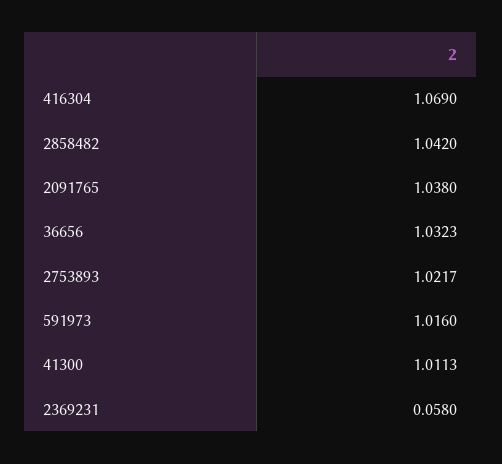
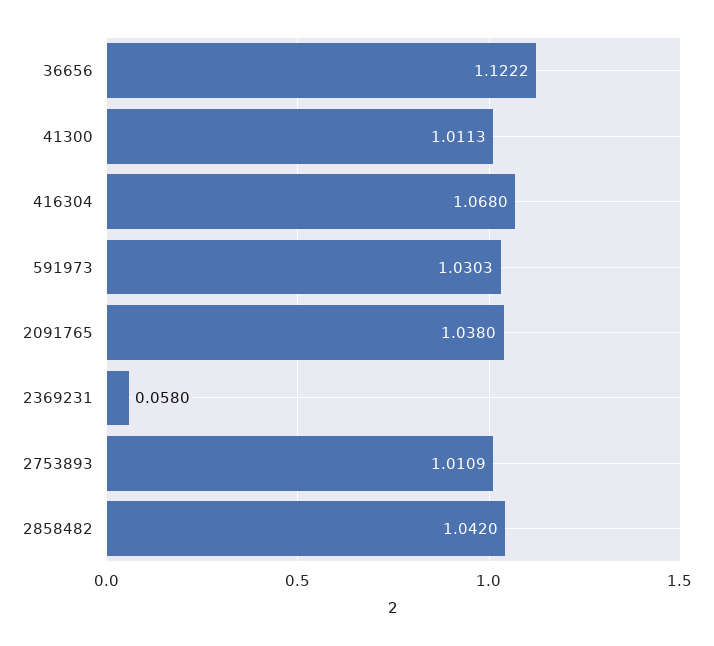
  {
-   "416304": 1.069,
+   "416304": 1.068,
    "2858482": 1.042,
    "2091765": 1.038,
-   "36656": 1.0323,
+   "36656": 1.1222,
-   "2753893": 1.0217,
+   "2753893": 1.0109,
-   "591973": 1.016,
+   "591973": 1.0303,
    "41300": 1.0113,
    "2369231": 0.058
  }

